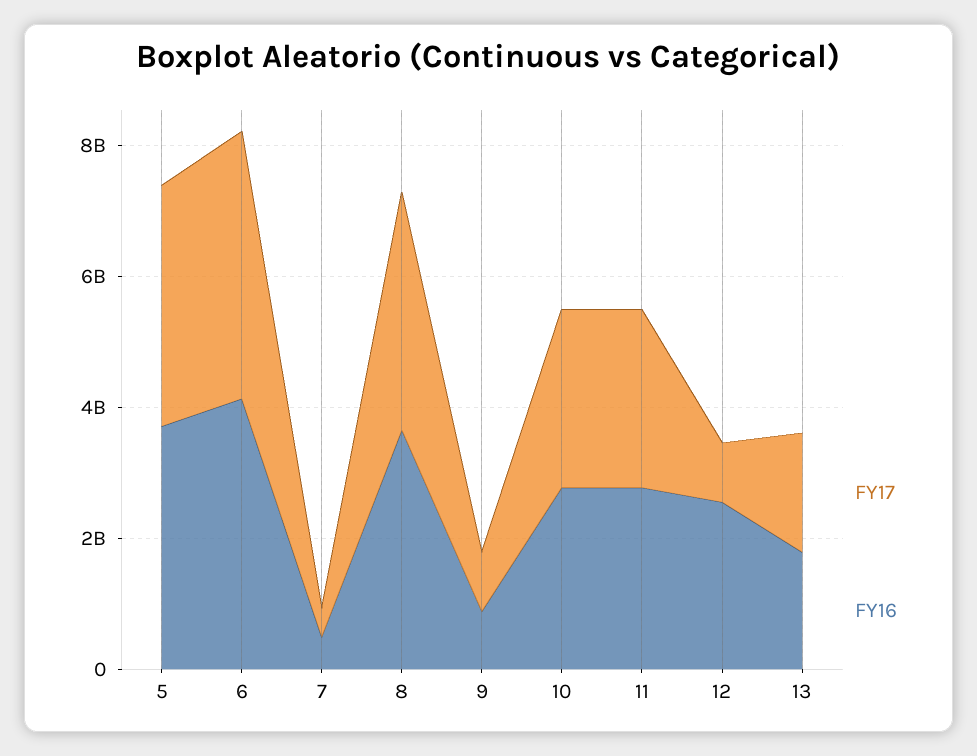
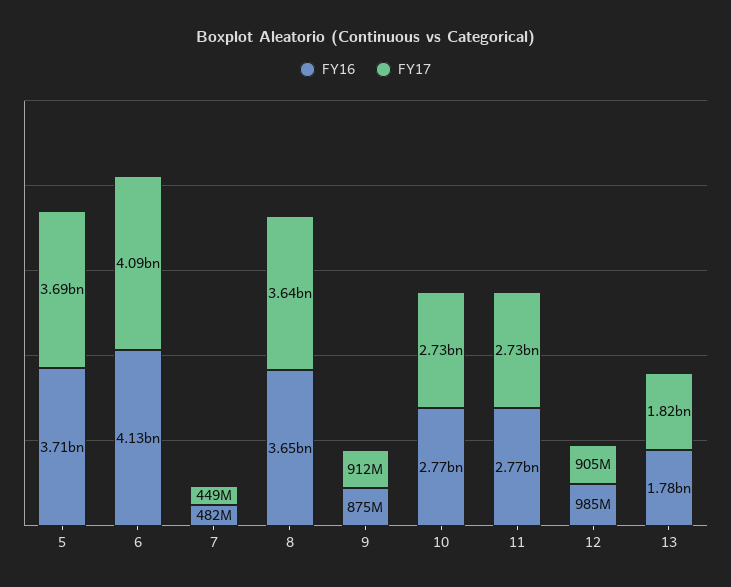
  {
    "FY17": {
      "5": 3690000000,
      "6": 4090000000,
      "7": 449000000,
      "8": 3640000000,
      "9": 912000000,
      "10": 2730000000,
      "11": 2730000000,
      "12": 905000000,
      "13": 1820000000
    },
    "FY16": {
      "5": 3710000000,
      "6": 4130000000,
      "7": 482000000,
      "8": 3650000000,
      "9": 875000000,
      "10": 2770000000,
      "11": 2770000000,
-     "12": 2500000000,
+     "12": 985000000,
      "13": 1780000000
    }
  }

